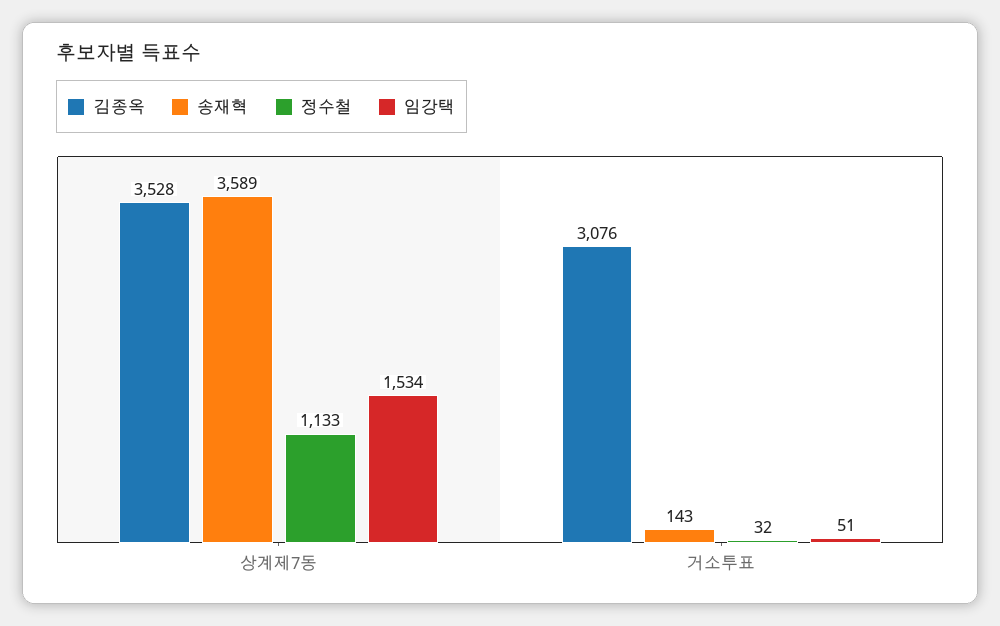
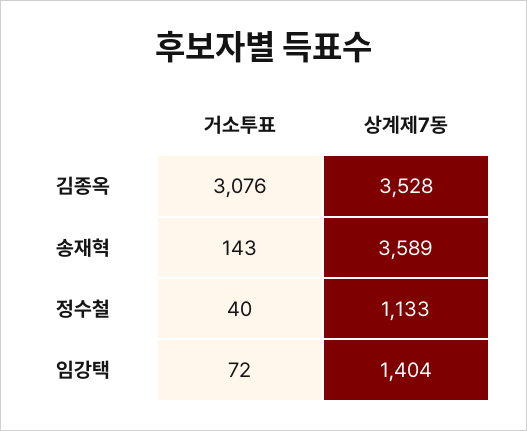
  {
    "김종옥": {
      "상계제7동": 3528,
      "거소투표": 3076
    },
    "송재혁": {
      "상계제7동": 3589,
      "거소투표": 143
    },
    "정수철": {
      "상계제7동": 1133,
-     "거소투표": 32
+     "거소투표": 40
    },
    "임강택": {
-     "상계제7동": 1534,
+     "상계제7동": 1404,
-     "거소투표": 51
+     "거소투표": 72
    }
  }

